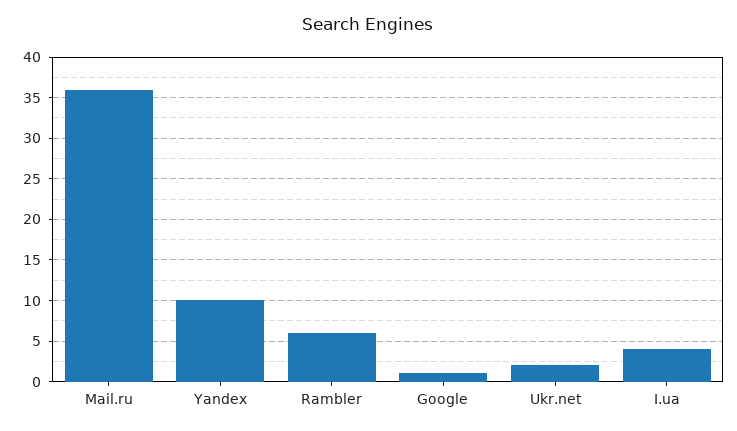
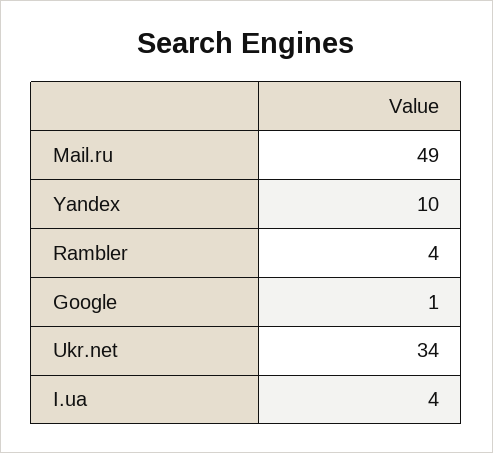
  {
-   "Mail.ru": 36,
+   "Mail.ru": 49,
    "Yandex": 10,
-   "Rambler": 6,
+   "Rambler": 4,
    "Google": 1,
-   "Ukr.net": 2,
+   "Ukr.net": 34,
    "I.ua": 4
  }

